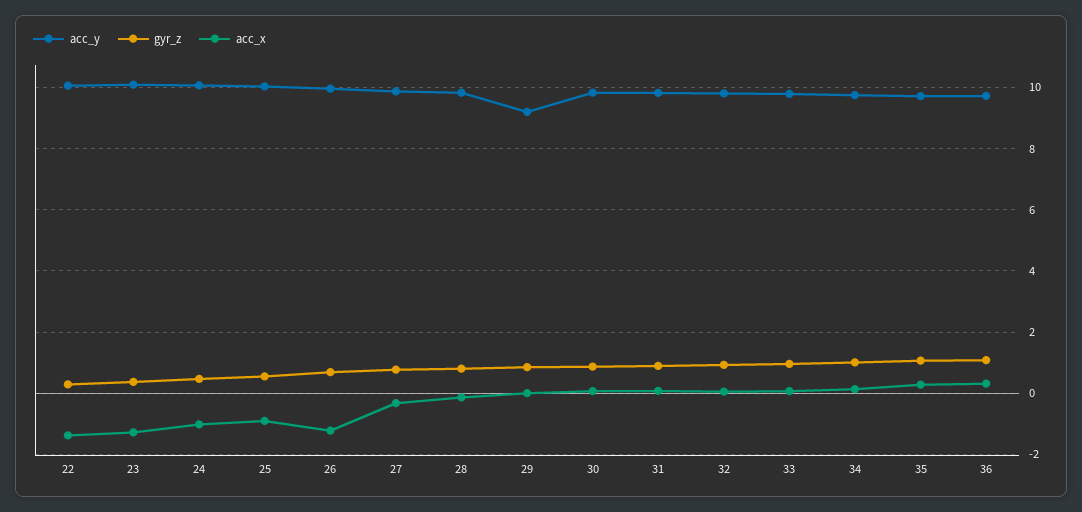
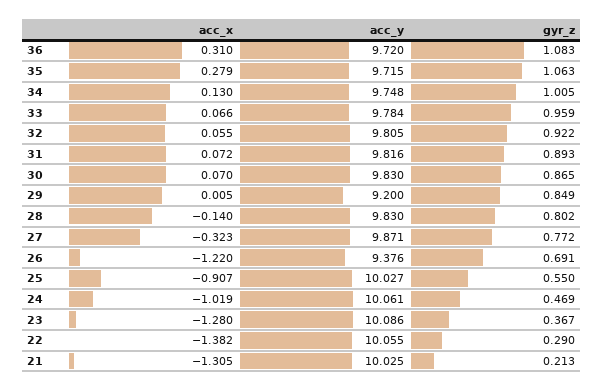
  {
    "acc_y": {
      "22": 10.055,
      "23": 10.086,
      "24": 10.061,
      "25": 10.027,
-     "26": 10,
+     "26": 9.376,
      "27": 9.871,
      "28": 9.83,
      "29": 9.2,
      "30": 9.83,
      "31": 9.816,
      "32": 9.805,
      "33": 9.784,
      "34": 9.748,
      "35": 9.715,
-     "36": 9.72
+     "36": 9.72,
+     "21": 10.025
    },
    "gyr_z": {
      "22": 0.29,
      "23": 0.367,
      "24": 0.469,
      "25": 0.55,
      "26": 0.691,
      "27": 0.772,
      "28": 0.802,
      "29": 0.849,
      "30": 0.865,
      "31": 0.893,
      "32": 0.922,
      "33": 0.959,
      "34": 1.005,
      "35": 1.063,
-     "36": 1.083
+     "36": 1.083,
+     "21": 0.213
    },
    "acc_x": {
      "22": -1.382,
      "23": -1.28,
      "24": -1.019,
      "25": -0.907,
      "26": -1.22,
      "27": -0.323,
      "28": -0.14,
      "29": 0.005,
      "30": 0.07,
      "31": 0.072,
      "32": 0.055,
      "33": 0.066,
      "34": 0.13,
      "35": 0.279,
-     "36": 0.31
+     "36": 0.31,
+     "21": -1.305
    }
  }

